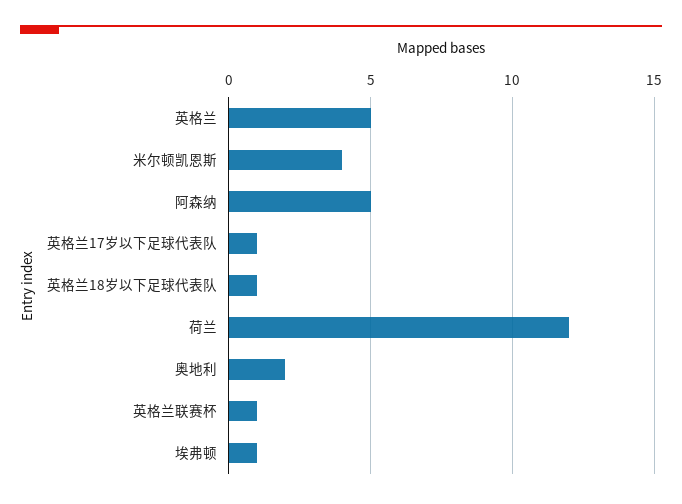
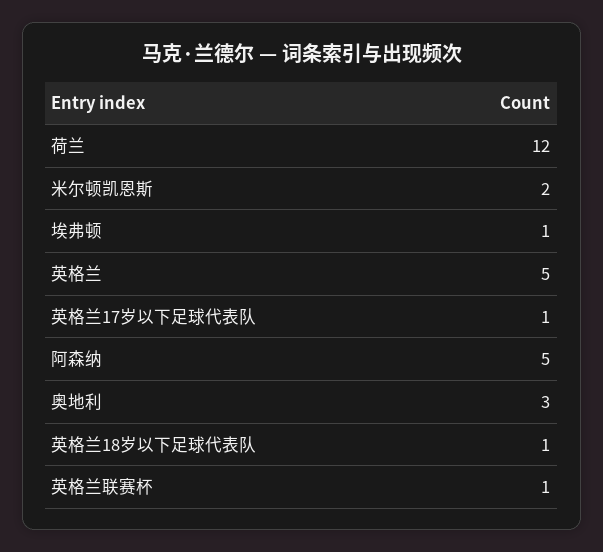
  {
    "英格兰": 5,
-   "米尔顿凯恩斯": 4,
+   "米尔顿凯恩斯": 2,
    "阿森纳": 5,
    "英格兰17岁以下足球代表队": 1,
    "英格兰18岁以下足球代表队": 1,
    "荷兰": 12,
-   "奥地利": 2,
+   "奥地利": 3,
    "英格兰联赛杯": 1,
    "埃弗顿": 1
  }

